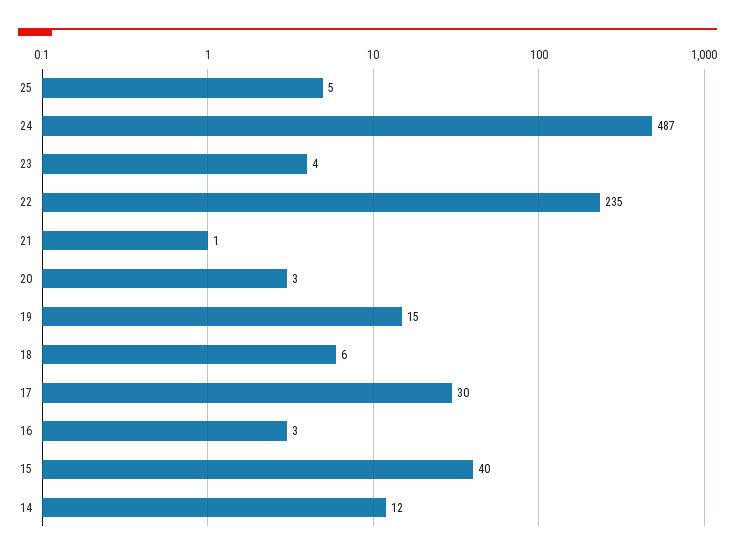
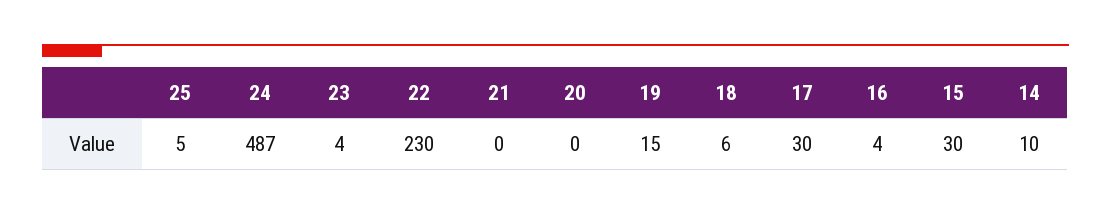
  {
    "25": 5,
    "24": 487,
    "23": 4,
-   "22": 235,
+   "22": 230,
-   "21": 1,
+   "21": 0,
-   "20": 3,
+   "20": 0,
    "19": 15,
    "18": 6,
    "17": 30,
-   "16": 3,
+   "16": 4,
-   "15": 40,
+   "15": 30,
-   "14": 12
+   "14": 10
  }

